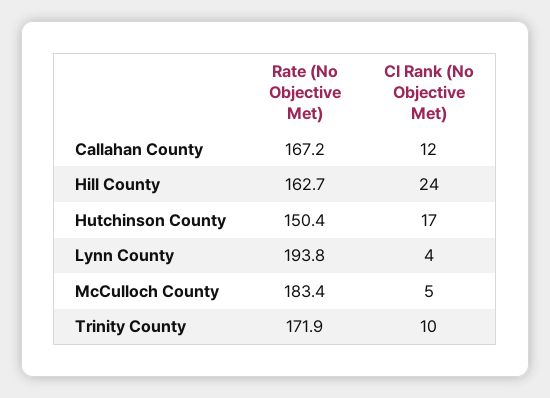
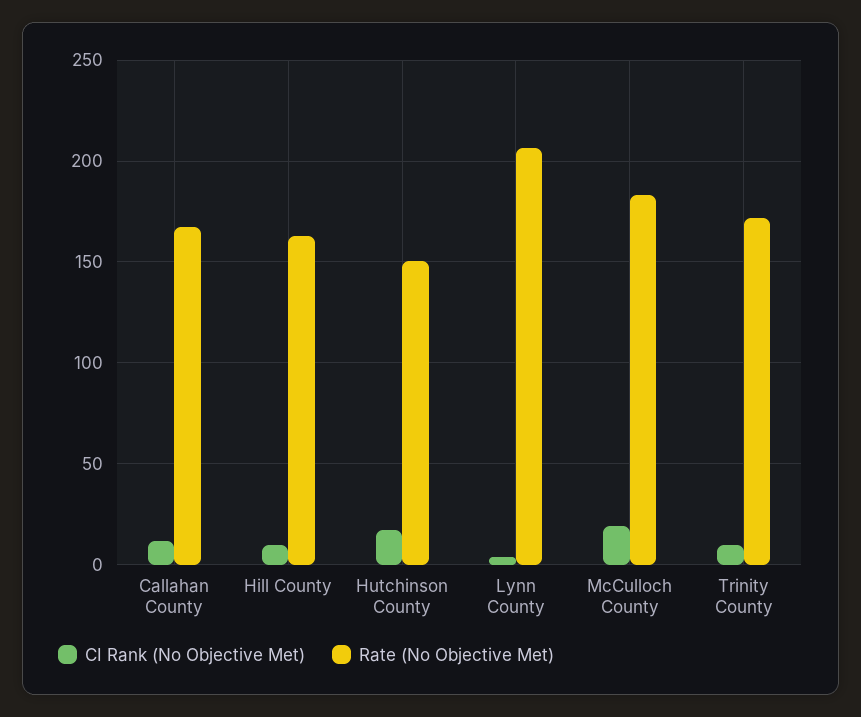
  {
    "Rate (No Objective Met)": {
      "Callahan County": 167.2,
      "Hill County": 162.7,
      "Hutchinson County": 150.4,
-     "Lynn County": 193.8,
+     "Lynn County": 205,
      "McCulloch County": 183.4,
      "Trinity County": 171.9
    },
    "CI Rank (No Objective Met)": {
      "Callahan County": 12,
-     "Hill County": 24,
+     "Hill County": 10,
      "Hutchinson County": 17,
      "Lynn County": 4,
-     "McCulloch County": 5,
+     "McCulloch County": 20,
      "Trinity County": 10
    }
  }

